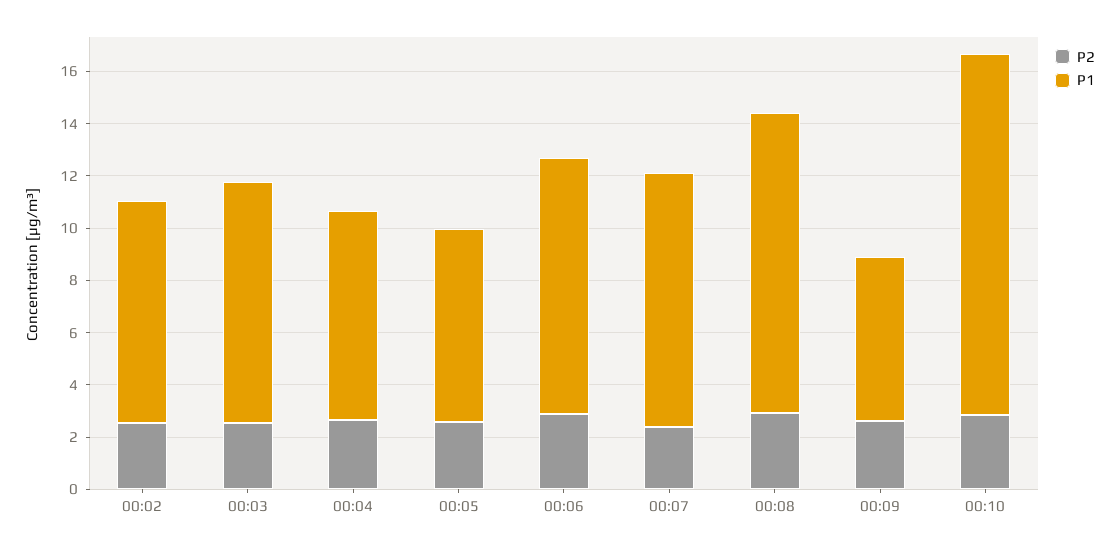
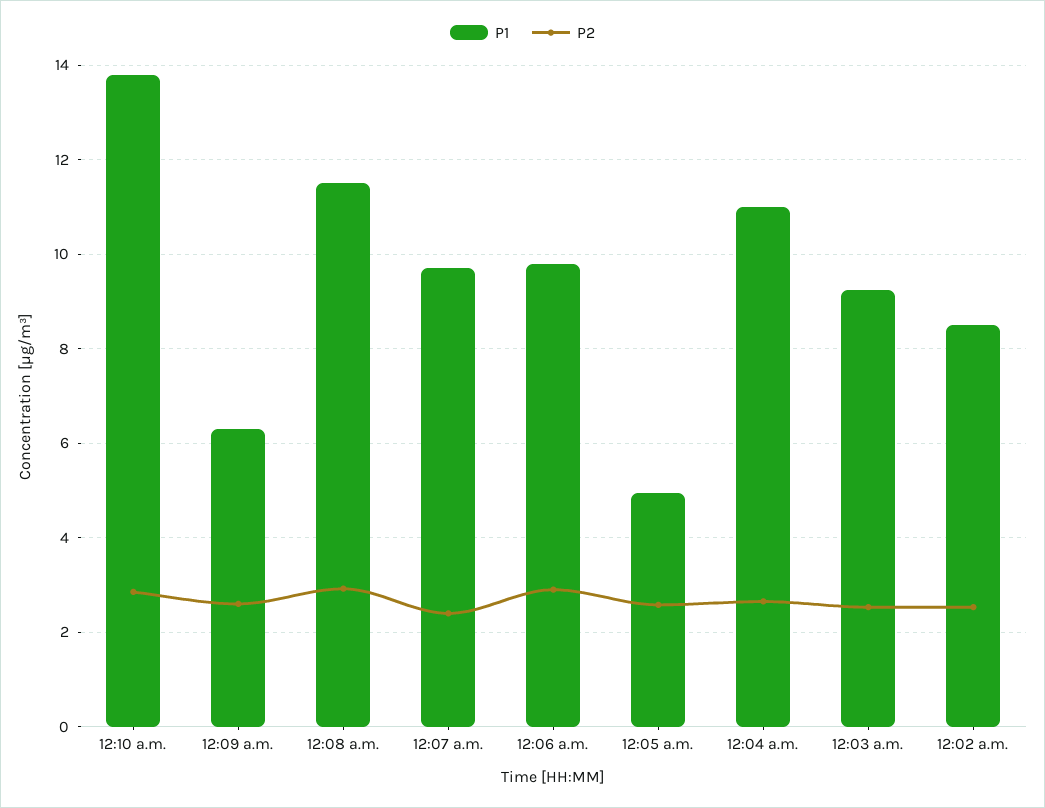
  {
    "P2": {
      "00:02": 2.6,
      "00:03": 2.6,
      "00:04": 2.6,
      "00:05": 2.6,
      "00:06": 3,
      "00:07": 2.4,
      "00:08": 3,
      "00:09": 2.6,
      "00:10": 2.8
    },
    "P1": {
      "00:02": 8.6,
      "00:03": 9.2,
-     "00:04": 8,
+     "00:04": 11,
-     "00:05": 7.5,
+     "00:05": 5,
      "00:06": 9.8,
      "00:07": 9.8,
      "00:08": 11.6,
      "00:09": 6.4,
      "00:10": 13.8
    }
  }

